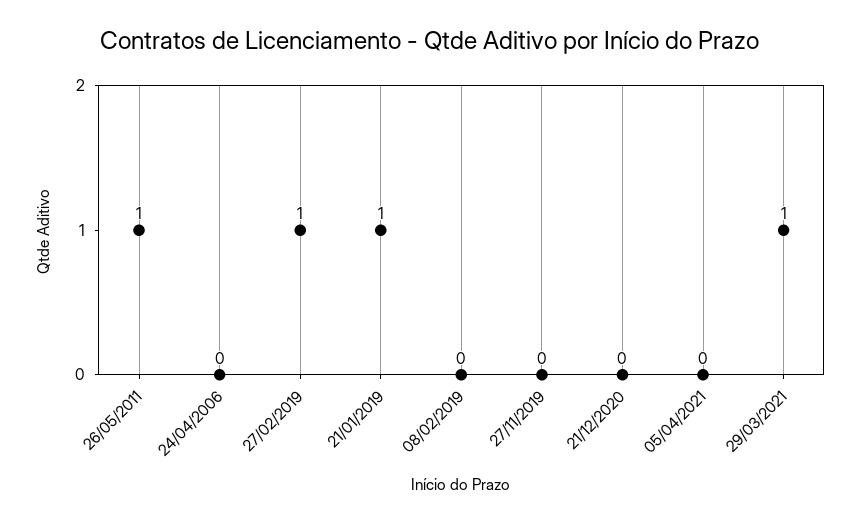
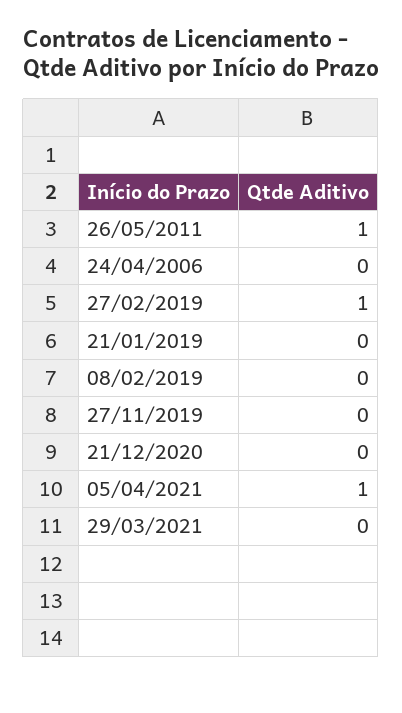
  {
    "26/05/2011": 1,
    "24/04/2006": 0,
    "27/02/2019": 1,
-   "21/01/2019": 1,
+   "21/01/2019": 0,
    "08/02/2019": 0,
    "27/11/2019": 0,
    "21/12/2020": 0,
-   "05/04/2021": 0,
+   "05/04/2021": 1,
-   "29/03/2021": 1
+   "29/03/2021": 0
  }

